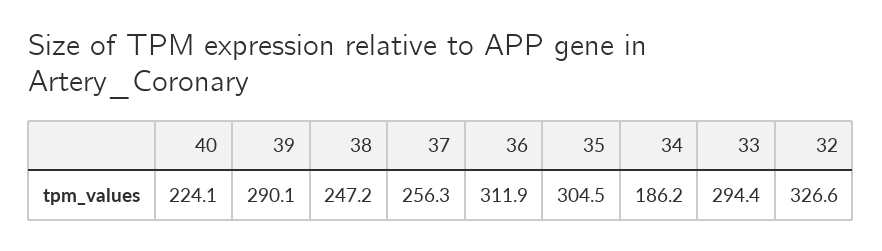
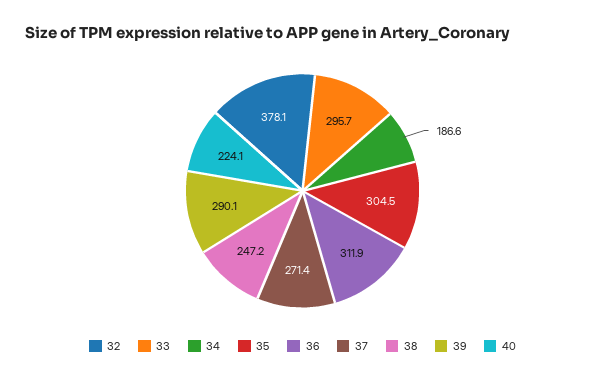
  {
    "40": 224.1,
    "39": 290.1,
    "38": 247.2,
-   "37": 256.3,
+   "37": 271.4,
    "36": 311.9,
    "35": 304.5,
-   "34": 186.2,
+   "34": 186.6,
-   "33": 294.4,
+   "33": 295.7,
-   "32": 326.6
+   "32": 378.1
  }

